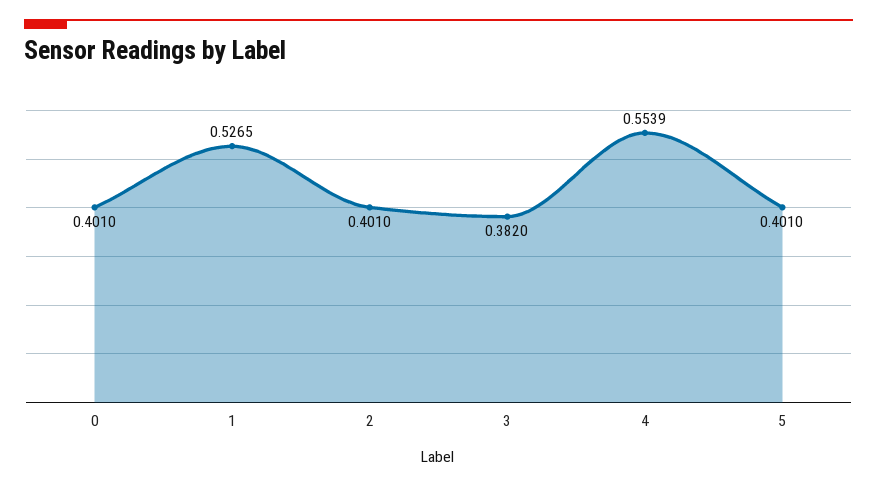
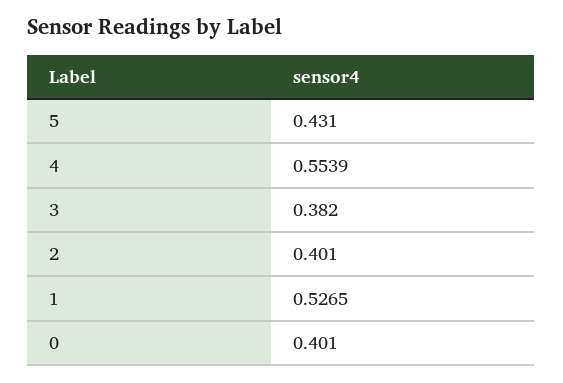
  {
    "0": 0.401,
    "1": 0.5265,
    "2": 0.401,
    "3": 0.382,
    "4": 0.5539,
-   "5": 0.401
+   "5": 0.431
  }

